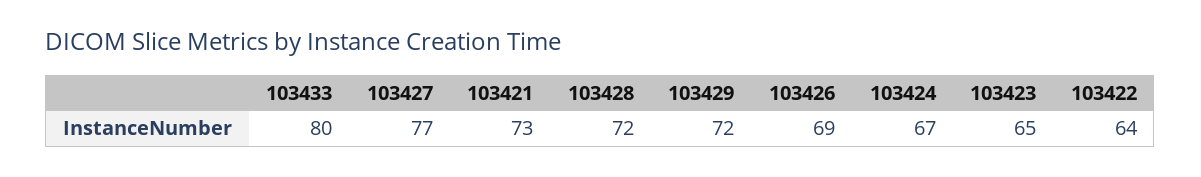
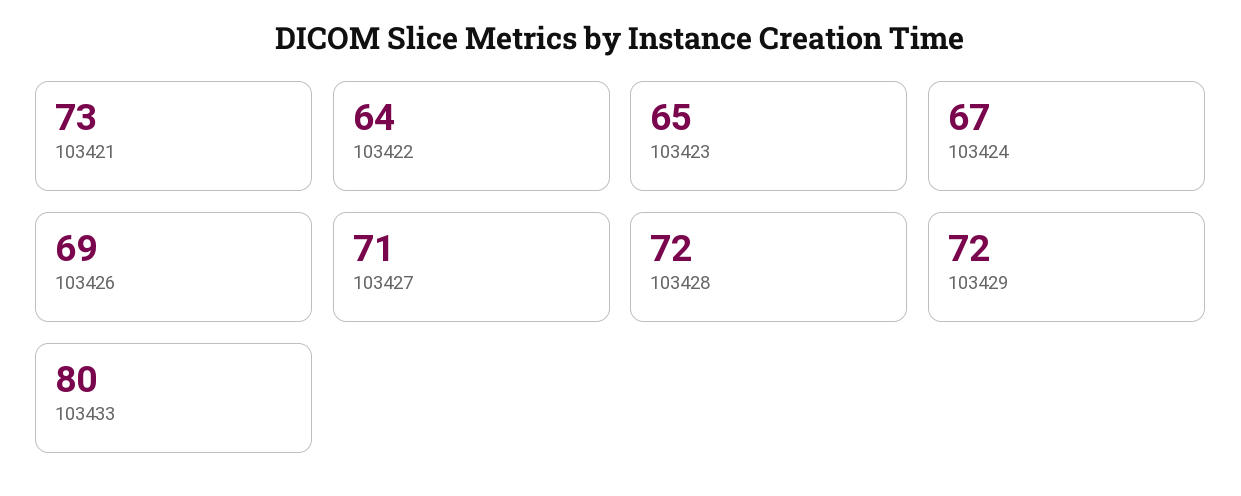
  {
    "103433": 80,
-   "103427": 77,
+   "103427": 71,
    "103421": 73,
    "103428": 72,
    "103429": 72,
    "103426": 69,
    "103424": 67,
    "103423": 65,
    "103422": 64
  }

